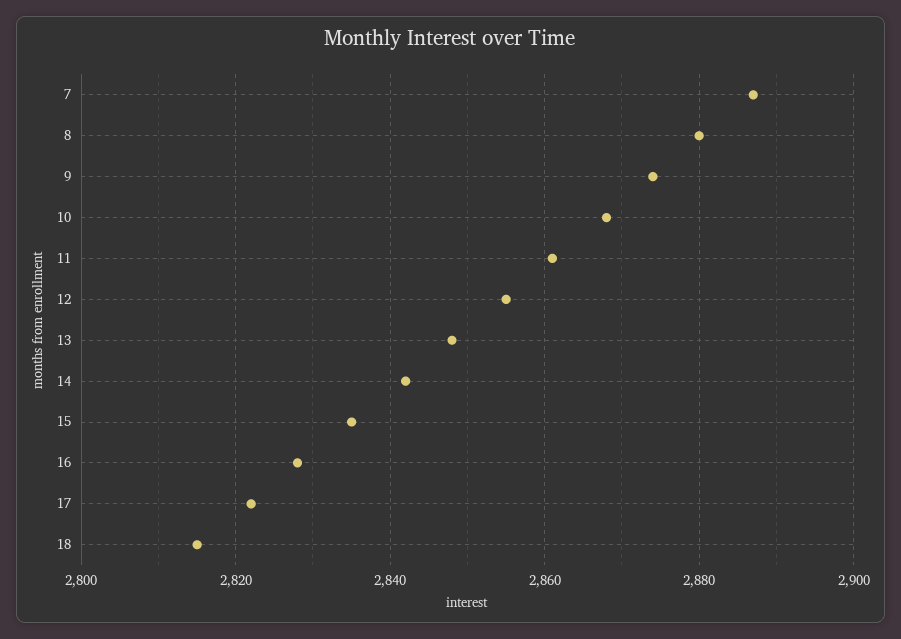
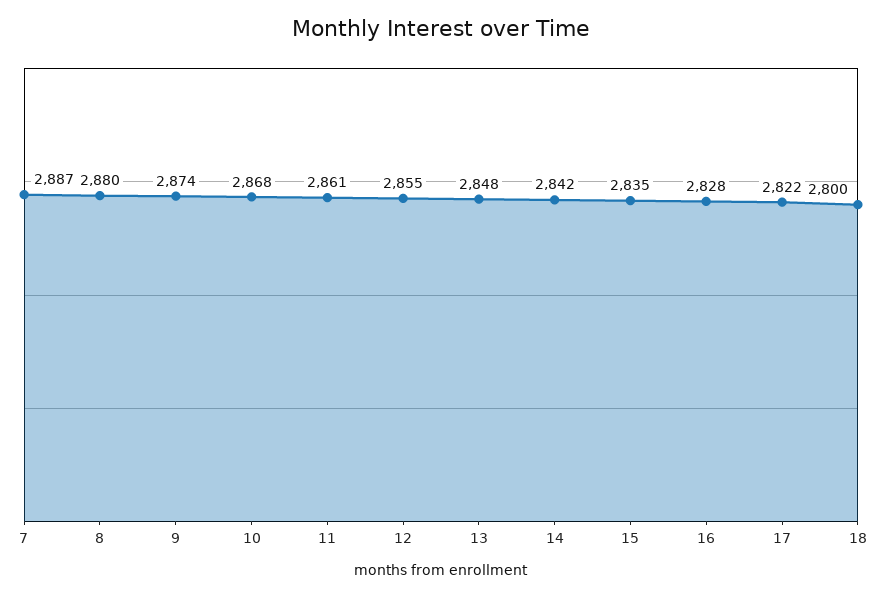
  {
    "7": 2887,
    "8": 2880,
    "9": 2874,
    "10": 2868,
    "11": 2861,
    "12": 2855,
    "13": 2848,
    "14": 2842,
    "15": 2835,
    "16": 2828,
    "17": 2822,
-   "18": 2815
+   "18": 2800
  }

